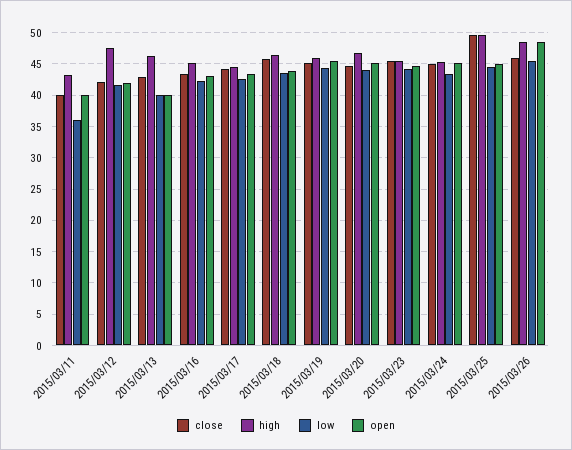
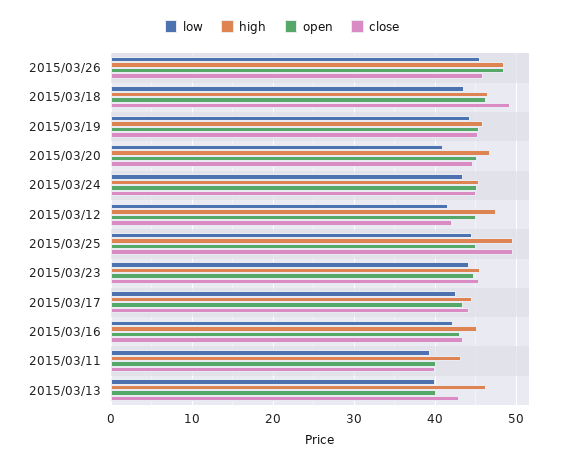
  {
    "close": {
      "2015/03/11": 40,
      "2015/03/12": 42,
      "2015/03/13": 43,
      "2015/03/16": 43,
      "2015/03/17": 44,
-     "2015/03/18": 46,
+     "2015/03/18": 49,
      "2015/03/19": 45,
      "2015/03/20": 45,
      "2015/03/23": 45,
      "2015/03/24": 45,
      "2015/03/25": 50,
      "2015/03/26": 46
    },
    "high": {
      "2015/03/11": 43,
      "2015/03/12": 48,
      "2015/03/13": 46,
      "2015/03/16": 45,
      "2015/03/17": 44,
      "2015/03/18": 46,
      "2015/03/19": 46,
      "2015/03/20": 47,
      "2015/03/23": 46,
      "2015/03/24": 45,
      "2015/03/25": 50,
      "2015/03/26": 49
    },
    "low": {
-     "2015/03/11": 36,
+     "2015/03/11": 39,
      "2015/03/12": 42,
      "2015/03/13": 40,
      "2015/03/16": 42,
      "2015/03/17": 43,
      "2015/03/18": 44,
      "2015/03/19": 44,
-     "2015/03/20": 44,
+     "2015/03/20": 41,
      "2015/03/23": 44,
      "2015/03/24": 43,
      "2015/03/25": 45,
      "2015/03/26": 46
    },
    "open": {
      "2015/03/11": 40,
-     "2015/03/12": 42,
+     "2015/03/12": 45,
      "2015/03/13": 40,
      "2015/03/16": 43,
      "2015/03/17": 43,
-     "2015/03/18": 44,
+     "2015/03/18": 46,
      "2015/03/19": 45,
      "2015/03/20": 45,
      "2015/03/23": 45,
      "2015/03/24": 45,
      "2015/03/25": 45,
      "2015/03/26": 48
    }
  }

